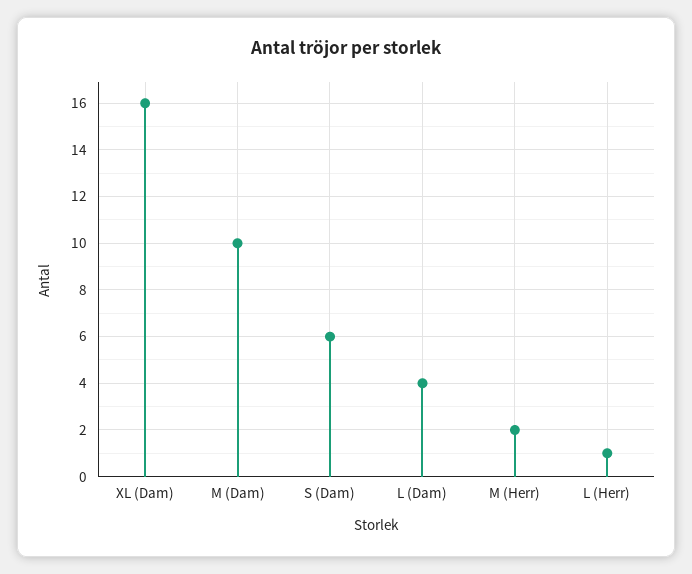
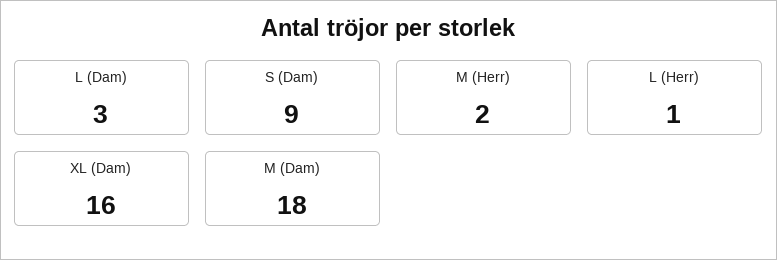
  {
    "XL (Dam)": 16,
-   "M (Dam)": 10,
+   "M (Dam)": 18,
-   "S (Dam)": 6,
+   "S (Dam)": 9,
-   "L (Dam)": 4,
+   "L (Dam)": 3,
    "M (Herr)": 2,
    "L (Herr)": 1
  }

